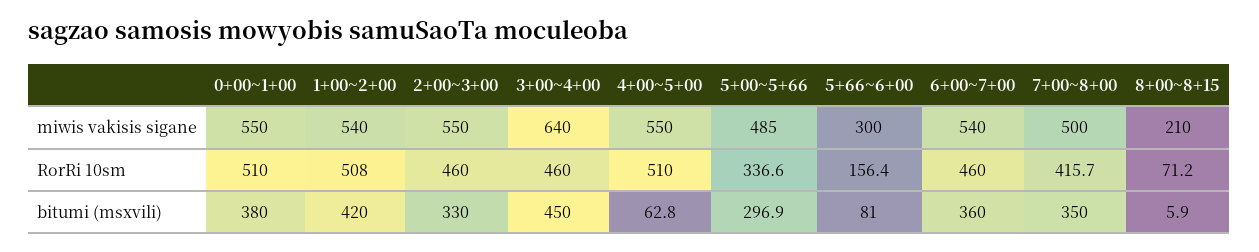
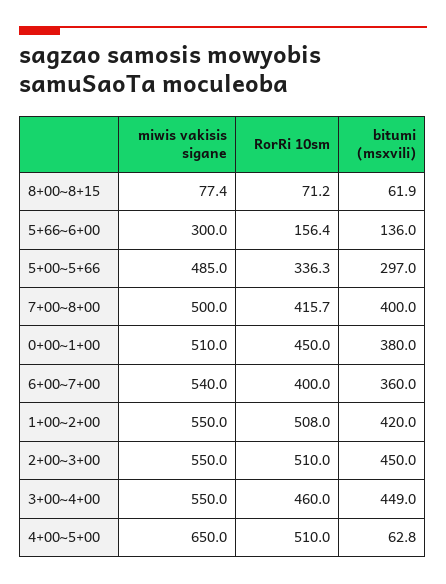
  {
    "0+00~1+00": {
-     "miwis vakisis sigane": 550,
+     "miwis vakisis sigane": 510,
-     "RorRi 10sm": 510,
+     "RorRi 10sm": 450,
      "bitumi (msxvili)": 380
    },
    "1+00~2+00": {
-     "miwis vakisis sigane": 540,
+     "miwis vakisis sigane": 550,
      "RorRi 10sm": 508,
      "bitumi (msxvili)": 420
    },
    "2+00~3+00": {
      "miwis vakisis sigane": 550,
-     "RorRi 10sm": 460,
+     "RorRi 10sm": 510,
-     "bitumi (msxvili)": 330
+     "bitumi (msxvili)": 450
    },
    "3+00~4+00": {
-     "miwis vakisis sigane": 640,
+     "miwis vakisis sigane": 550,
      "RorRi 10sm": 460,
-     "bitumi (msxvili)": 450
+     "bitumi (msxvili)": 449
    },
    "4+00~5+00": {
-     "miwis vakisis sigane": 550,
+     "miwis vakisis sigane": 650,
      "RorRi 10sm": 510,
      "bitumi (msxvili)": 62.8
    },
    "5+00~5+66": {
      "miwis vakisis sigane": 485,
-     "RorRi 10sm": 336.6,
+     "RorRi 10sm": 336.3,
-     "bitumi (msxvili)": 296.9
+     "bitumi (msxvili)": 297
    },
    "5+66~6+00": {
      "miwis vakisis sigane": 300,
      "RorRi 10sm": 156.4,
-     "bitumi (msxvili)": 81
+     "bitumi (msxvili)": 136
    },
    "6+00~7+00": {
      "miwis vakisis sigane": 540,
-     "RorRi 10sm": 460,
+     "RorRi 10sm": 400,
      "bitumi (msxvili)": 360
    },
    "7+00~8+00": {
      "miwis vakisis sigane": 500,
      "RorRi 10sm": 415.7,
-     "bitumi (msxvili)": 350
+     "bitumi (msxvili)": 400
    },
    "8+00~8+15": {
-     "miwis vakisis sigane": 210,
+     "miwis vakisis sigane": 77.4,
      "RorRi 10sm": 71.2,
-     "bitumi (msxvili)": 5.9
+     "bitumi (msxvili)": 61.9
    }
  }

